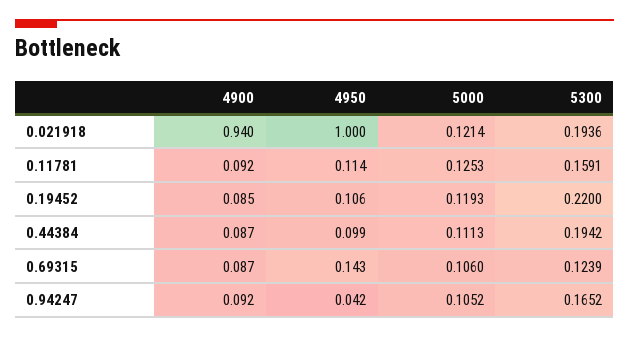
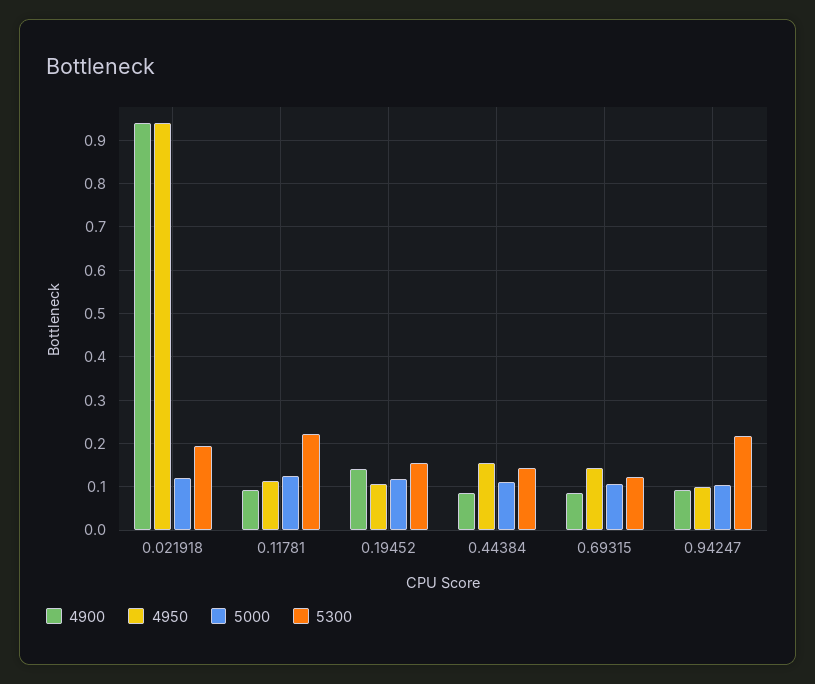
  {
    "4900": {
      "0.021918": 0.94,
      "0.11781": 0.092,
-     "0.19452": 0.085,
+     "0.19452": 0.14,
      "0.44384": 0.087,
      "0.69315": 0.087,
      "0.94247": 0.092
    },
    "4950": {
-     "0.021918": 1,
+     "0.021918": 0.94,
      "0.11781": 0.114,
      "0.19452": 0.106,
-     "0.44384": 0.099,
+     "0.44384": 0.16,
      "0.69315": 0.143,
-     "0.94247": 0.042
+     "0.94247": 0.1
    },
    "5000": {
      "0.021918": 0.1214,
      "0.11781": 0.1253,
      "0.19452": 0.1193,
      "0.44384": 0.1113,
      "0.69315": 0.106,
      "0.94247": 0.1052
    },
    "5300": {
      "0.021918": 0.1936,
-     "0.11781": 0.1591,
+     "0.11781": 0.22,
-     "0.19452": 0.22,
+     "0.19452": 0.16,
-     "0.44384": 0.1942,
+     "0.44384": 0.14,
      "0.69315": 0.1239,
-     "0.94247": 0.1652
+     "0.94247": 0.22
    }
  }

